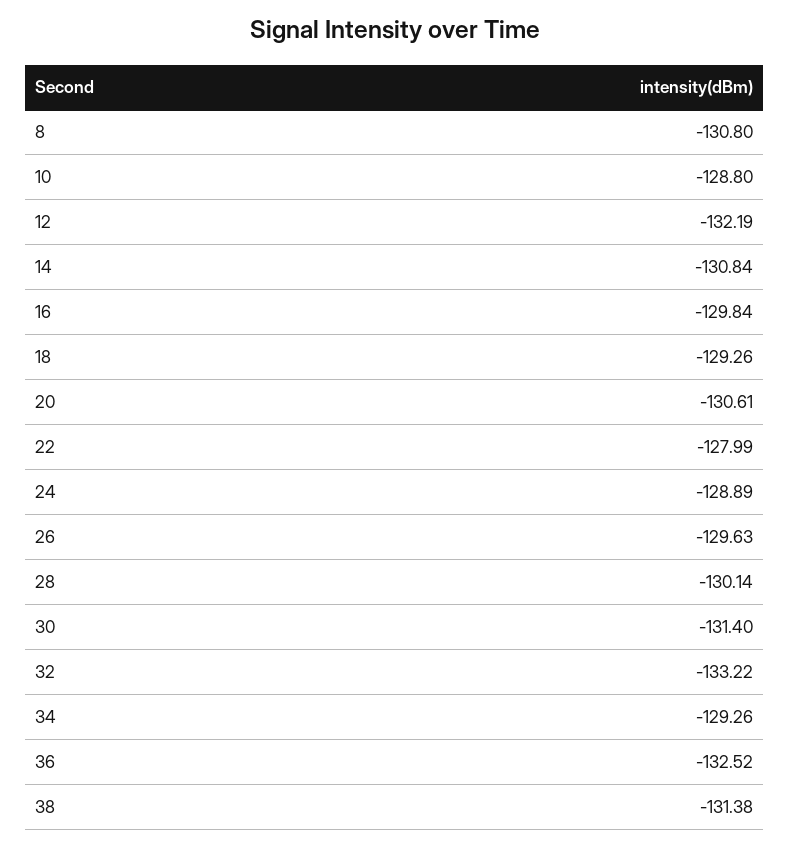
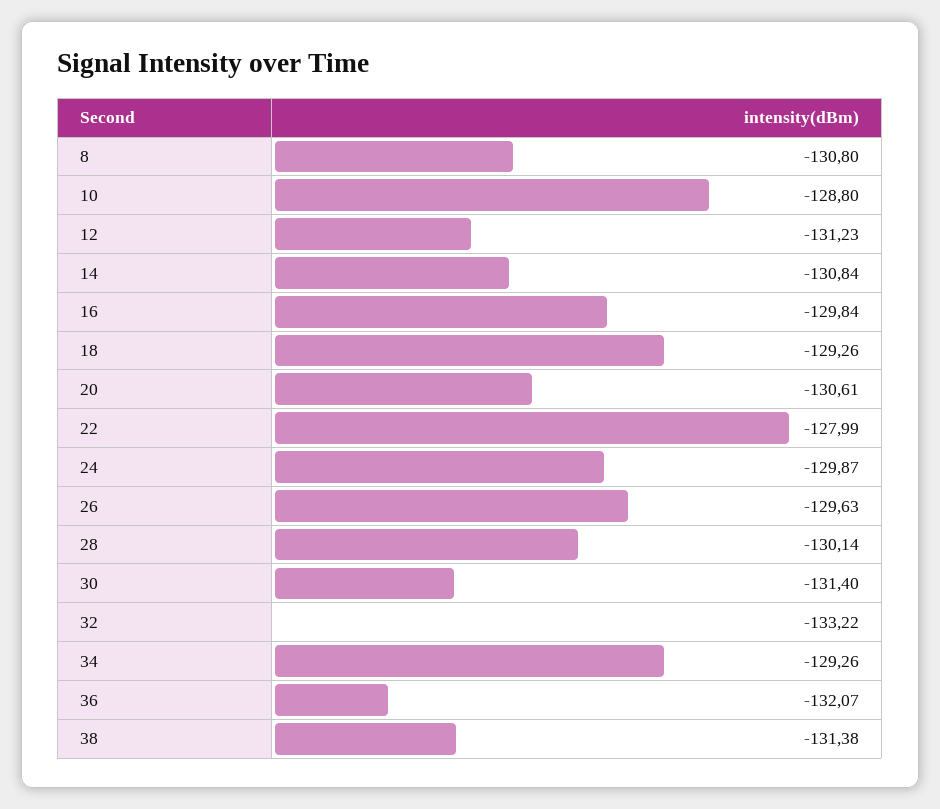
  {
    "8": -130.8,
    "10": -128.8,
-   "12": -132.19,
+   "12": -131.23,
    "14": -130.84,
    "16": -129.84,
    "18": -129.26,
    "20": -130.61,
    "22": -127.99,
-   "24": -128.89,
+   "24": -129.87,
    "26": -129.63,
    "28": -130.14,
    "30": -131.4,
    "32": -133.22,
    "34": -129.26,
-   "36": -132.52,
+   "36": -132.07,
    "38": -131.38
  }

